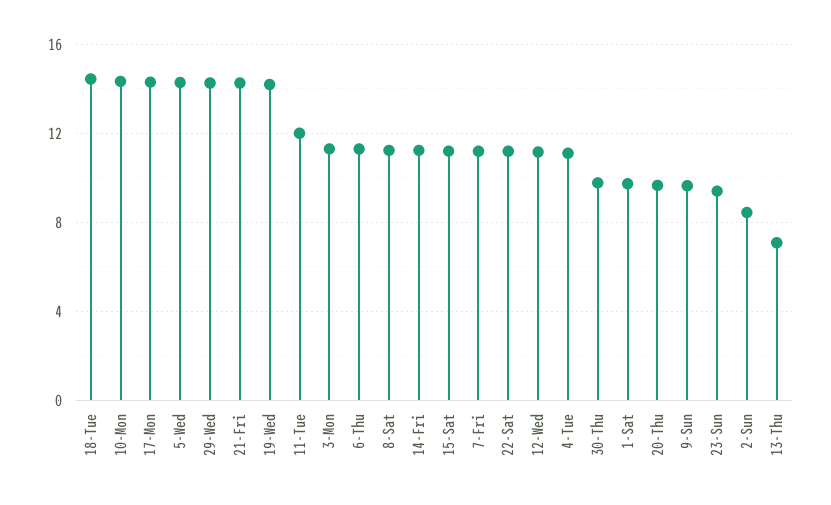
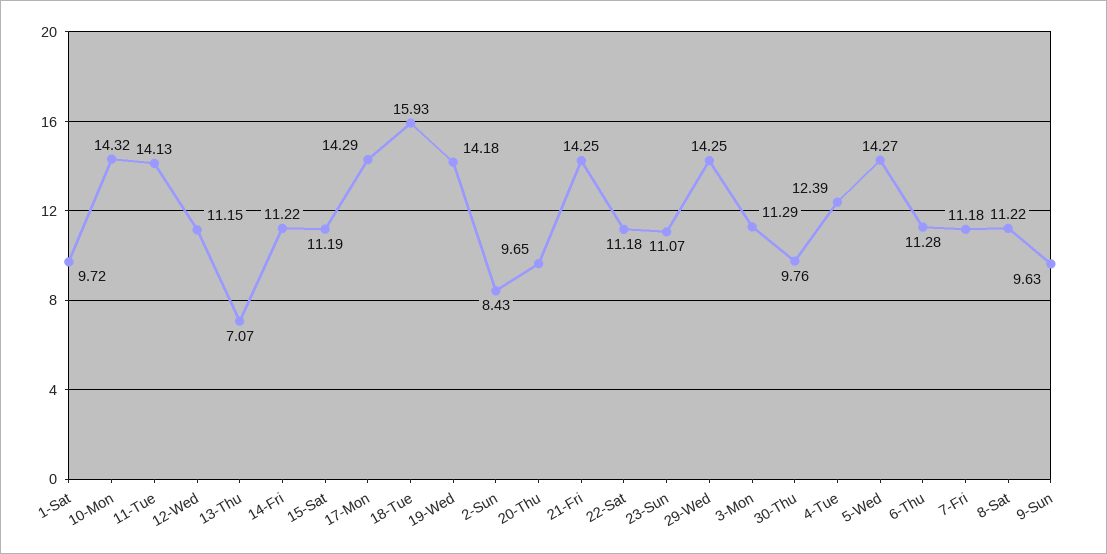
  {
-   "18-Tue": 14.5,
+   "18-Tue": 15.93,
    "10-Mon": 14.32,
    "17-Mon": 14.29,
    "5-Wed": 14.27,
    "29-Wed": 14.25,
    "21-Fri": 14.25,
    "19-Wed": 14.18,
-   "11-Tue": 12,
+   "11-Tue": 14.13,
    "3-Mon": 11.29,
    "6-Thu": 11.28,
    "8-Sat": 11.22,
    "14-Fri": 11.22,
    "15-Sat": 11.19,
    "7-Fri": 11.18,
    "22-Sat": 11.18,
    "12-Wed": 11.15,
-   "4-Tue": 11,
+   "4-Tue": 12.39,
    "30-Thu": 9.76,
    "1-Sat": 9.72,
    "20-Thu": 9.65,
    "9-Sun": 9.63,
-   "23-Sun": 9.5,
+   "23-Sun": 11.07,
    "2-Sun": 8.43,
    "13-Thu": 7.07
  }

